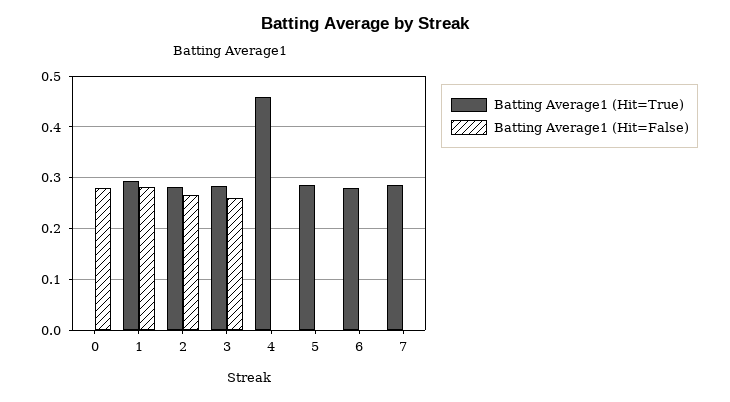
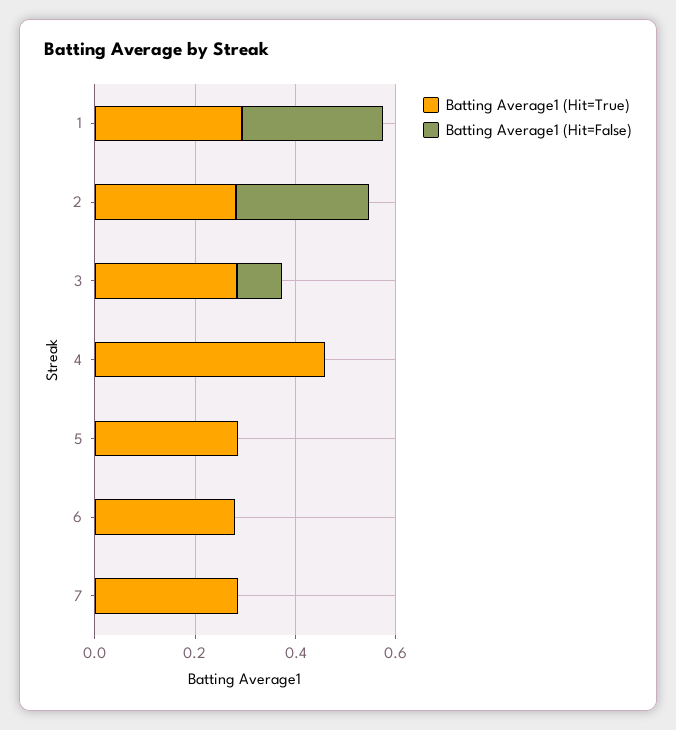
  {
    "Batting Average1 (Hit=True)": {
-     "0": 0,
      "1": 0.3,
      "2": 0.28,
      "3": 0.28,
      "4": 0.46,
      "5": 0.28,
      "6": 0.28,
      "7": 0.28
    },
    "Batting Average1 (Hit=False)": {
-     "0": 0.28,
      "1": 0.28,
      "2": 0.26,
-     "3": 0.26,
+     "3": 0.1,
      "4": 0,
      "5": 0,
      "6": 0,
      "7": 0
    }
  }

